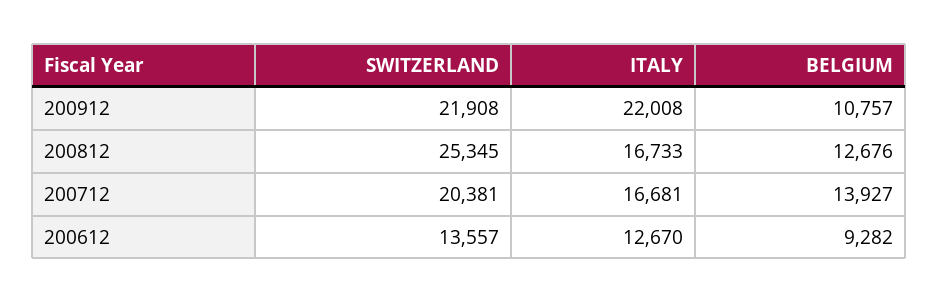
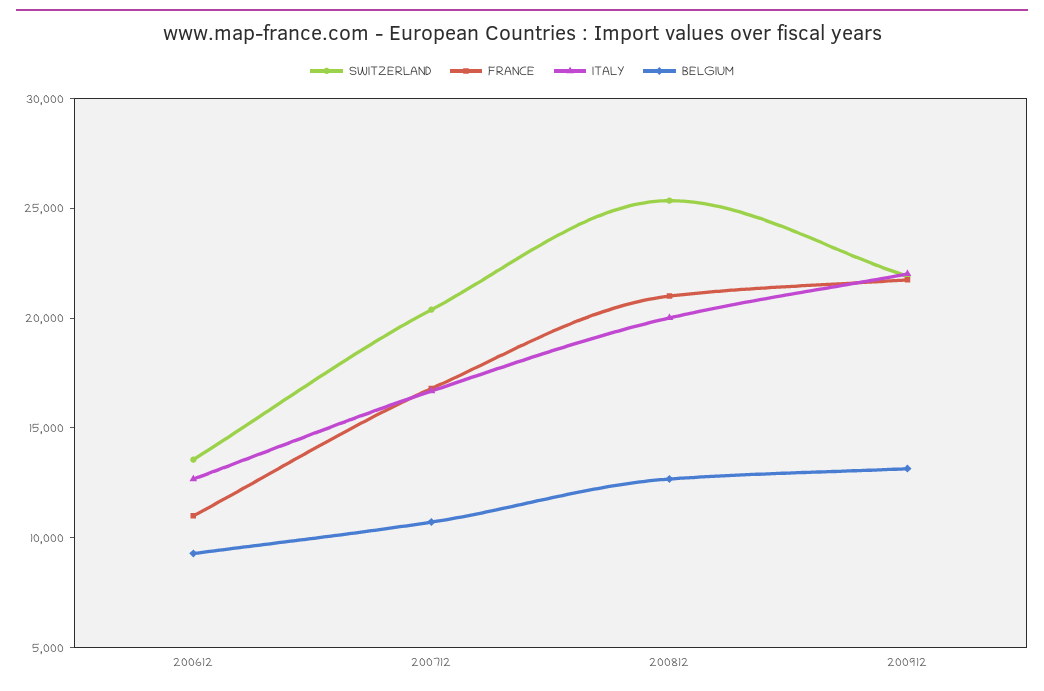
  {
    "SWITZERLAND": {
      "200912": 21908,
      "200812": 25345,
      "200712": 20381,
      "200612": 13557
    },
    "ITALY": {
      "200912": 22008,
-     "200812": 16733,
+     "200812": 20000,
      "200712": 16681,
      "200612": 12670
    },
    "BELGIUM": {
-     "200912": 10757,
+     "200912": 13000,
      "200812": 12676,
-     "200712": 13927,
+     "200712": 11000,
      "200612": 9282
-   }
+   },
+   "FRANCE": {
+     "200612": 11000,
+     "200712": 17000,
+     "200812": 21000,
+     "200912": 22000
+   }
  }

